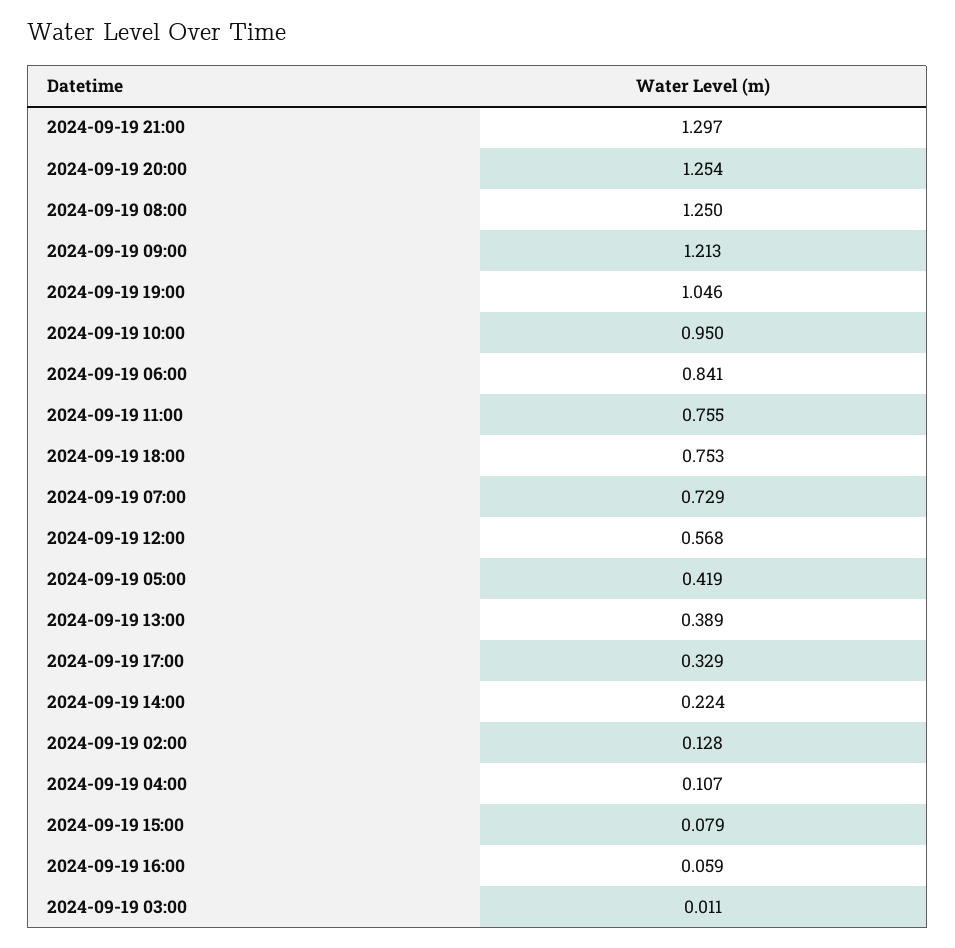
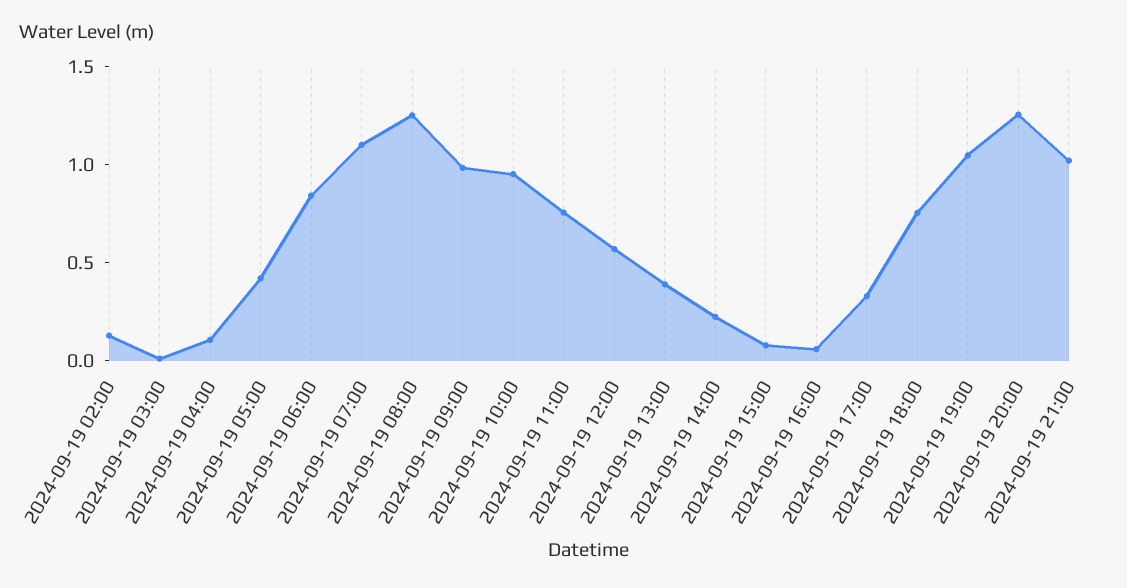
  {
-   "2024-09-19 21:00": 1.297,
+   "2024-09-19 21:00": 1,
    "2024-09-19 20:00": 1.254,
    "2024-09-19 08:00": 1.25,
-   "2024-09-19 09:00": 1.213,
+   "2024-09-19 09:00": 1,
    "2024-09-19 19:00": 1.046,
    "2024-09-19 10:00": 0.95,
    "2024-09-19 06:00": 0.841,
    "2024-09-19 11:00": 0.755,
    "2024-09-19 18:00": 0.753,
-   "2024-09-19 07:00": 0.729,
+   "2024-09-19 07:00": 1.1,
    "2024-09-19 12:00": 0.568,
    "2024-09-19 05:00": 0.419,
    "2024-09-19 13:00": 0.389,
    "2024-09-19 17:00": 0.329,
    "2024-09-19 14:00": 0.224,
    "2024-09-19 02:00": 0.128,
    "2024-09-19 04:00": 0.107,
    "2024-09-19 15:00": 0.079,
    "2024-09-19 16:00": 0.059,
    "2024-09-19 03:00": 0.011
  }

